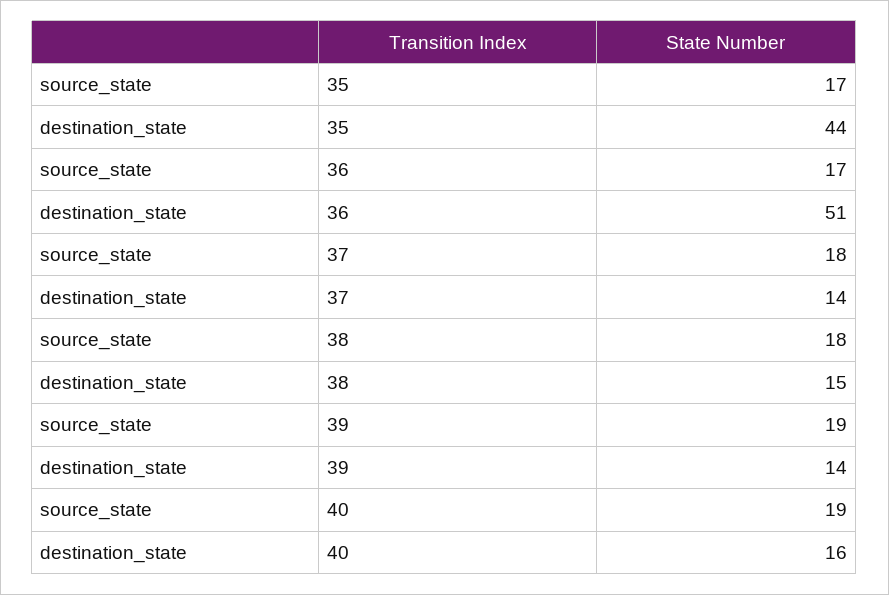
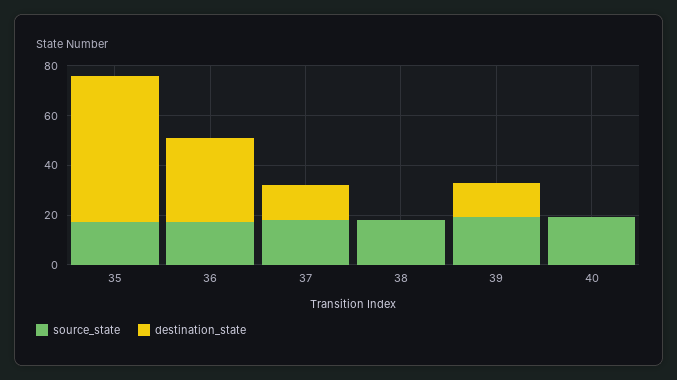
  {
    "source_state": {
      "35": 17,
      "36": 17,
      "37": 18,
      "38": 18,
      "39": 19,
      "40": 19
    },
    "destination_state": {
-     "35": 44,
+     "35": 60,
-     "36": 51,
+     "36": 35,
      "37": 14,
-     "38": 15,
+     "38": 0,
      "39": 14,
-     "40": 16
+     "40": 0
    }
  }

